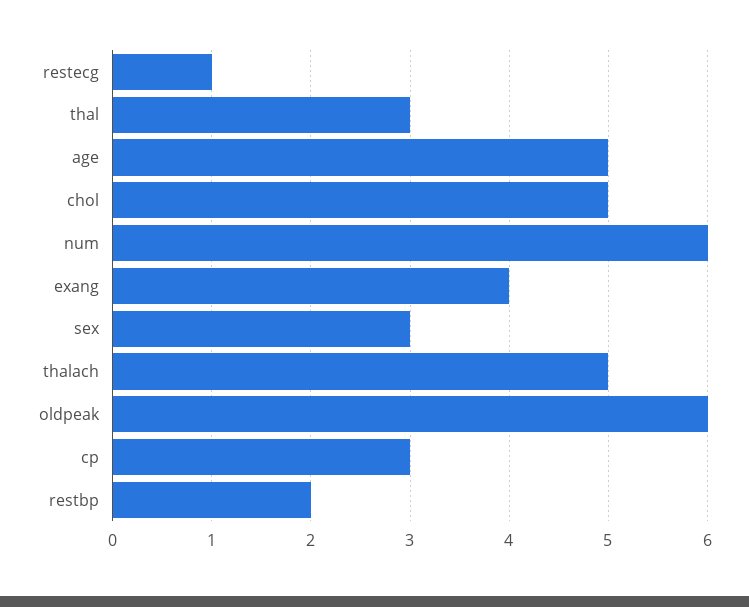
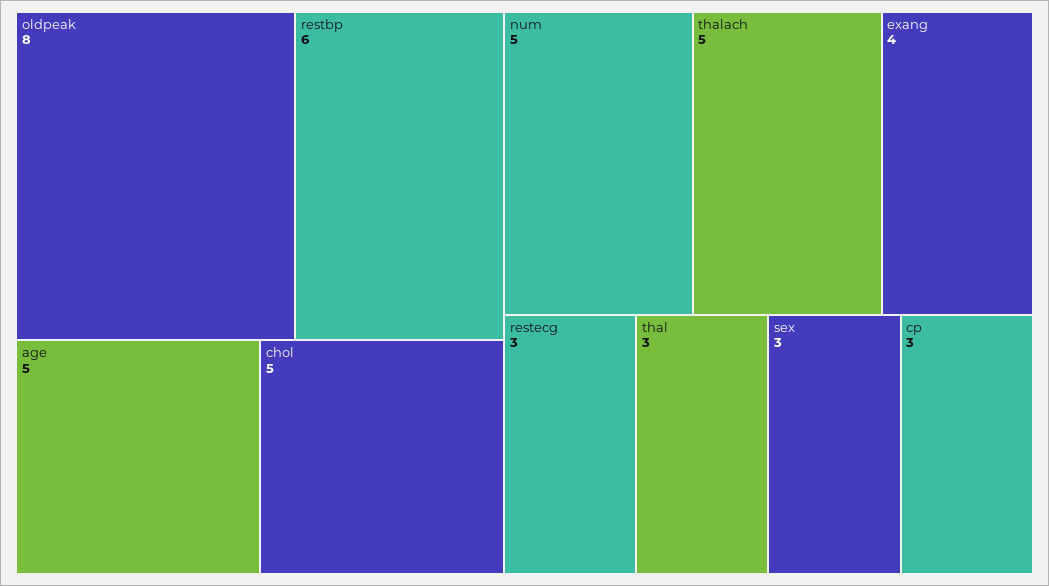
  {
-   "restecg": 1,
+   "restecg": 3,
    "thal": 3,
    "age": 5,
    "chol": 5,
-   "num": 6,
+   "num": 5,
    "exang": 4,
    "sex": 3,
    "thalach": 5,
-   "oldpeak": 6,
+   "oldpeak": 8,
    "cp": 3,
-   "restbp": 2
+   "restbp": 6
  }

